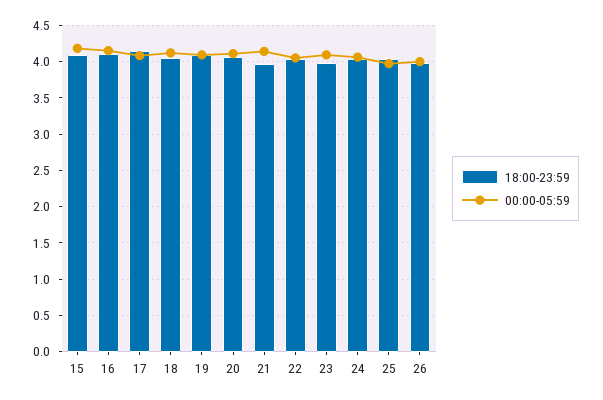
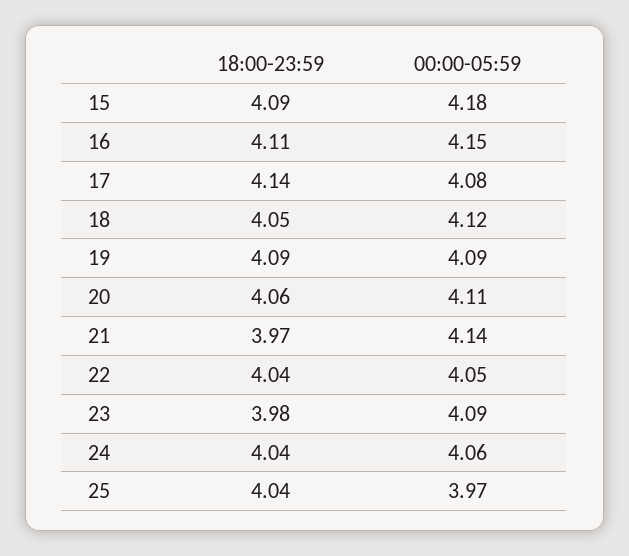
  {
    "18:00-23:59": {
      "15": 4.09,
      "16": 4.11,
      "17": 4.14,
      "18": 4.05,
      "19": 4.09,
      "20": 4.06,
      "21": 3.97,
      "22": 4.04,
      "23": 3.98,
      "24": 4.04,
-     "25": 4.04,
+     "25": 4.04
-     "26": 4
    },
    "00:00-05:59": {
      "15": 4.18,
      "16": 4.15,
      "17": 4.08,
      "18": 4.12,
      "19": 4.09,
      "20": 4.11,
      "21": 4.14,
      "22": 4.05,
      "23": 4.09,
      "24": 4.06,
-     "25": 3.97,
+     "25": 3.97
-     "26": 4
    }
  }

